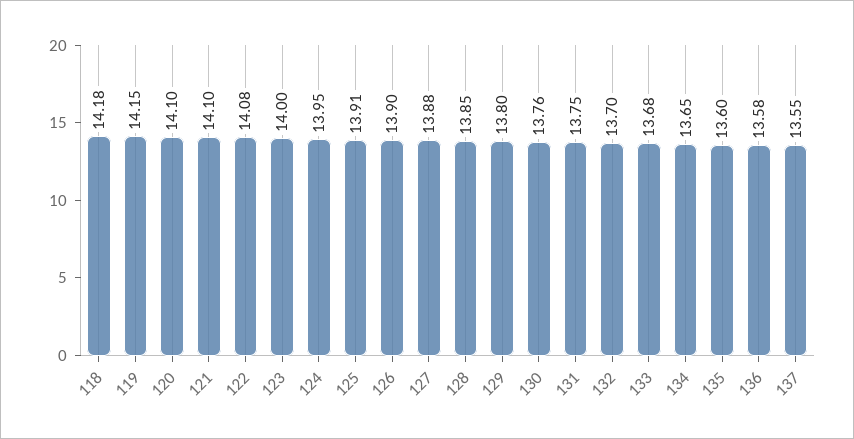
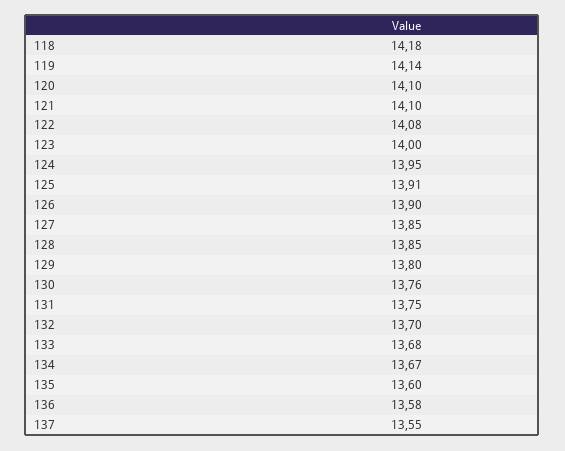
  {
    "118": 14.18,
-   "119": 14.15,
+   "119": 14.14,
    "120": 14.1,
    "121": 14.1,
    "122": 14.08,
    "123": 14,
    "124": 13.95,
    "125": 13.91,
    "126": 13.9,
-   "127": 13.88,
+   "127": 13.85,
    "128": 13.85,
    "129": 13.8,
    "130": 13.76,
    "131": 13.75,
    "132": 13.7,
    "133": 13.68,
-   "134": 13.65,
+   "134": 13.67,
    "135": 13.6,
    "136": 13.58,
    "137": 13.55
  }

